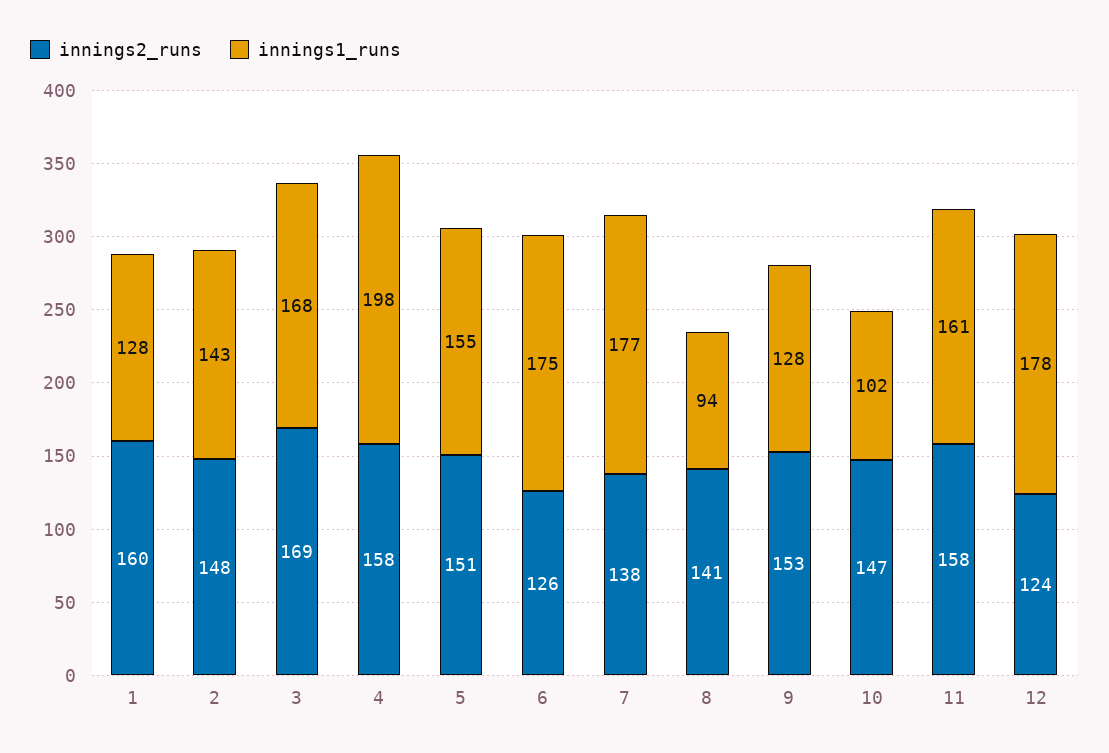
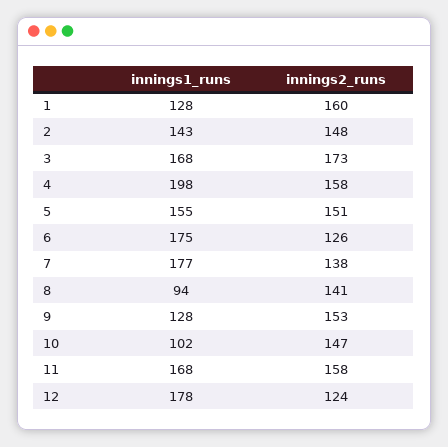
  {
    "innings2_runs": {
      "1": 160,
      "2": 148,
-     "3": 169,
+     "3": 173,
      "4": 158,
      "5": 151,
      "6": 126,
      "7": 138,
      "8": 141,
      "9": 153,
      "10": 147,
      "11": 158,
      "12": 124
    },
    "innings1_runs": {
      "1": 128,
      "2": 143,
      "3": 168,
      "4": 198,
      "5": 155,
      "6": 175,
      "7": 177,
      "8": 94,
      "9": 128,
      "10": 102,
-     "11": 161,
+     "11": 168,
      "12": 178
    }
  }

